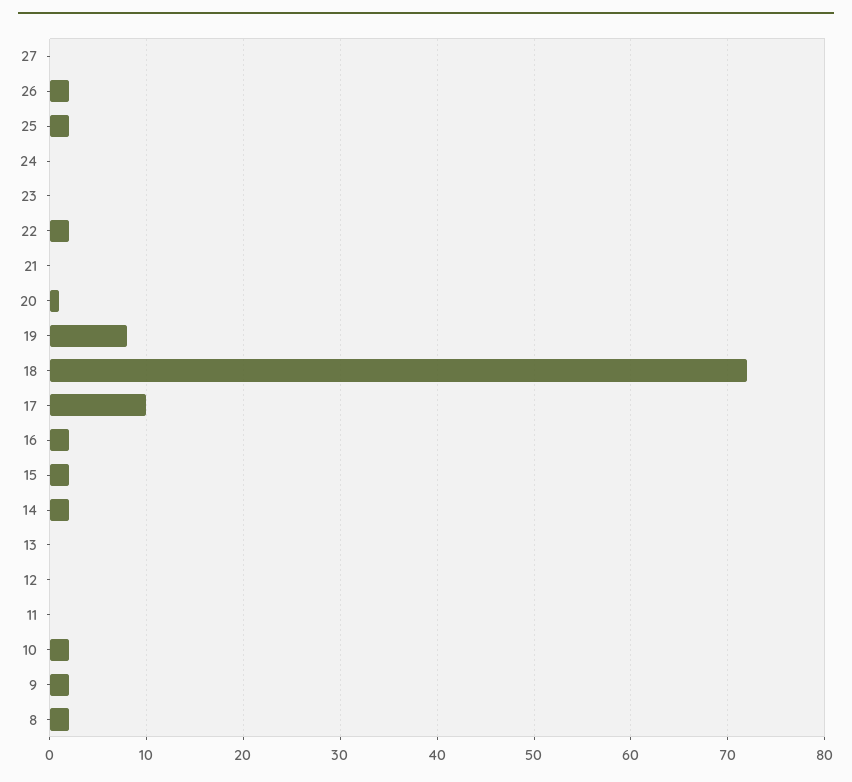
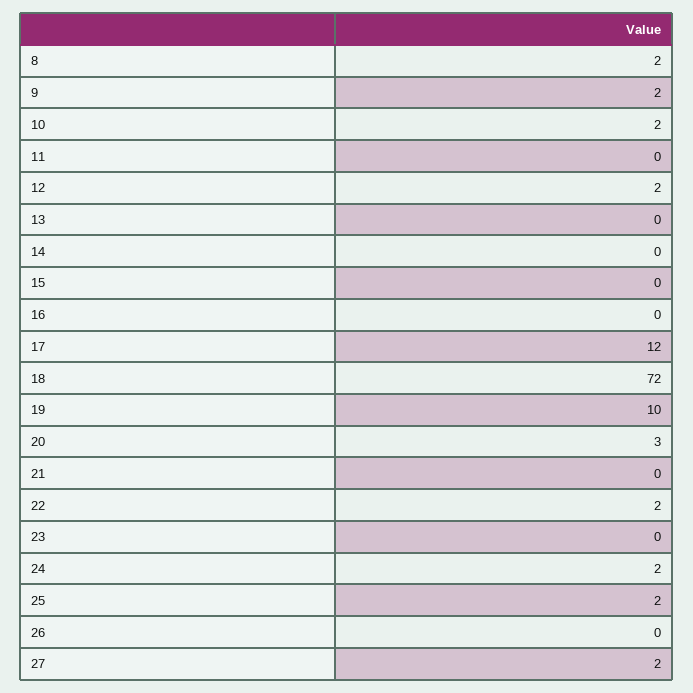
  {
-   "27": 0,
+   "27": 2,
-   "26": 2,
+   "26": 0,
    "25": 2,
-   "24": 0,
+   "24": 2,
    "23": 0,
    "22": 2,
    "21": 0,
-   "20": 1,
+   "20": 3,
-   "19": 8,
+   "19": 10,
    "18": 72,
-   "17": 10,
+   "17": 12,
-   "16": 2,
+   "16": 0,
-   "15": 2,
+   "15": 0,
-   "14": 2,
+   "14": 0,
    "13": 0,
-   "12": 0,
+   "12": 2,
    "11": 0,
    "10": 2,
    "9": 2,
    "8": 2
  }

